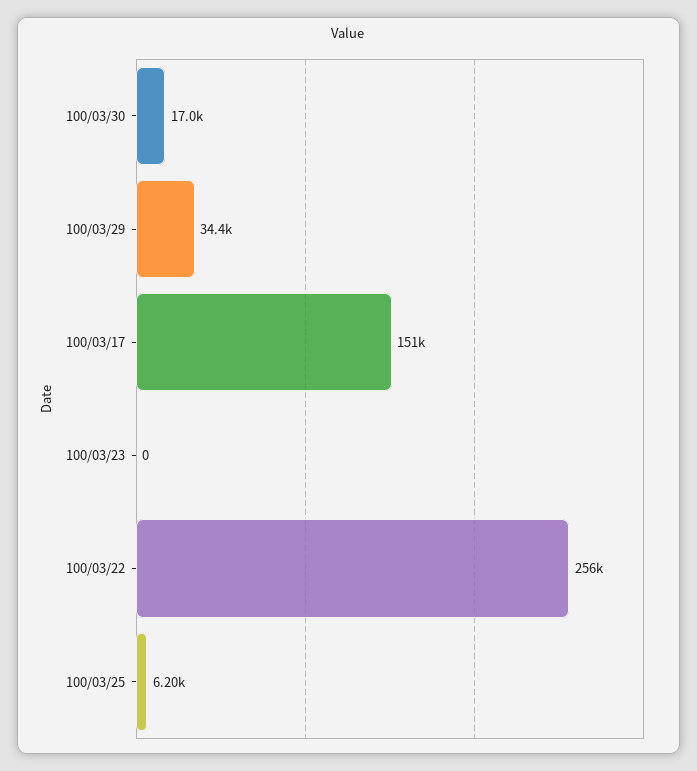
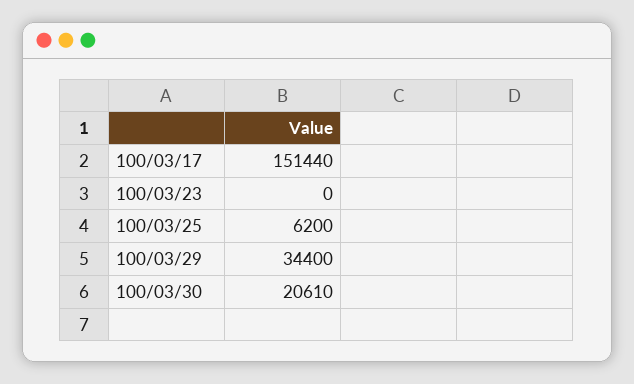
  {
-   "100/03/30": 17000,
+   "100/03/30": 20610,
    "100/03/29": 34400,
    "100/03/17": 151440,
    "100/03/23": 0,
-   "100/03/22": 256000,
    "100/03/25": 6200
  }

